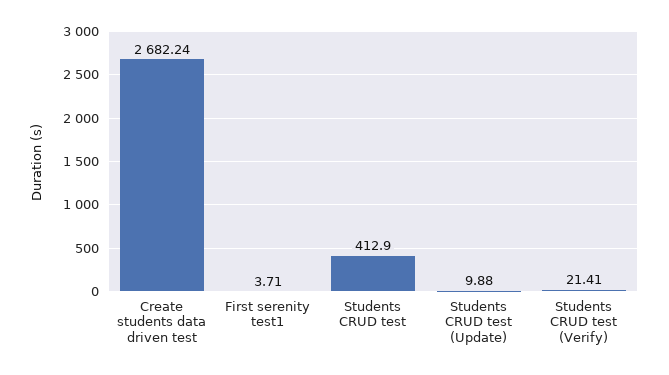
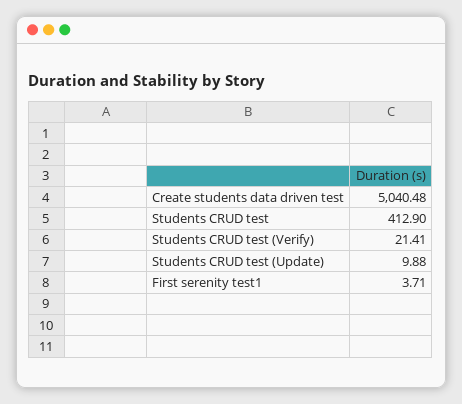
  {
-   "Create students data driven test": 2682.24,
+   "Create students data driven test": 5040.48,
    "First serenity test1": 3.71,
    "Students CRUD test": 412.9,
    "Students CRUD test (Update)": 9.88,
    "Students CRUD test (Verify)": 21.41
  }

